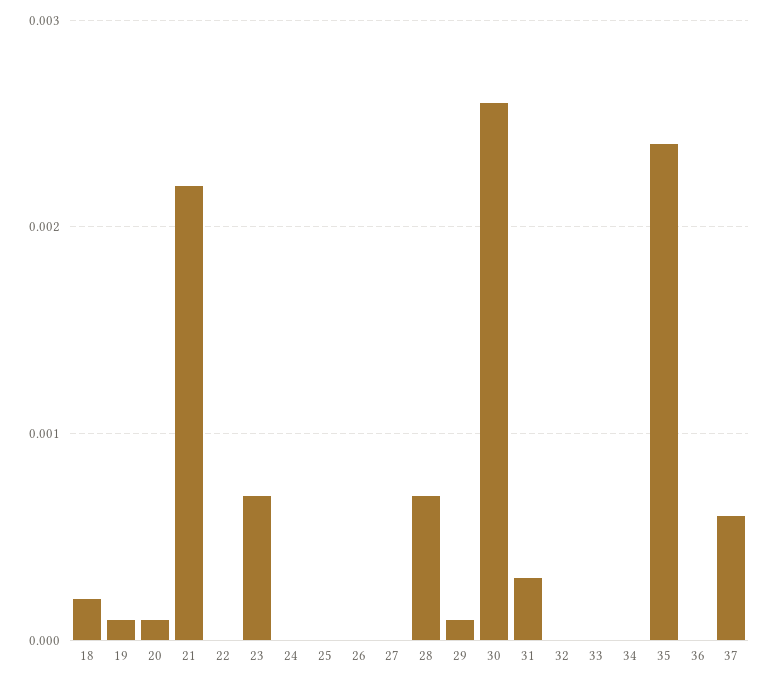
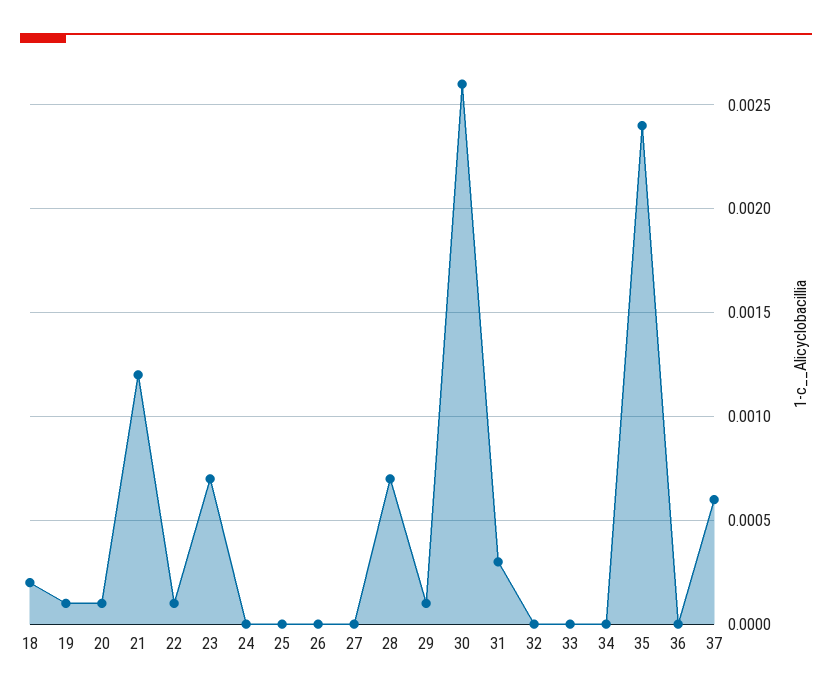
  {
    "18": 0.0002,
    "19": 0.0001,
    "20": 0.0001,
-   "21": 0.0022,
+   "21": 0.0012,
-   "22": 0,
+   "22": 0.0001,
    "23": 0.0007,
    "24": 0,
    "25": 0,
    "26": 0,
    "27": 0,
    "28": 0.0007,
    "29": 0.0001,
    "30": 0.0026,
    "31": 0.0003,
    "32": 0,
    "33": 0,
    "34": 0,
    "35": 0.0024,
    "36": 0,
    "37": 0.0006
  }

